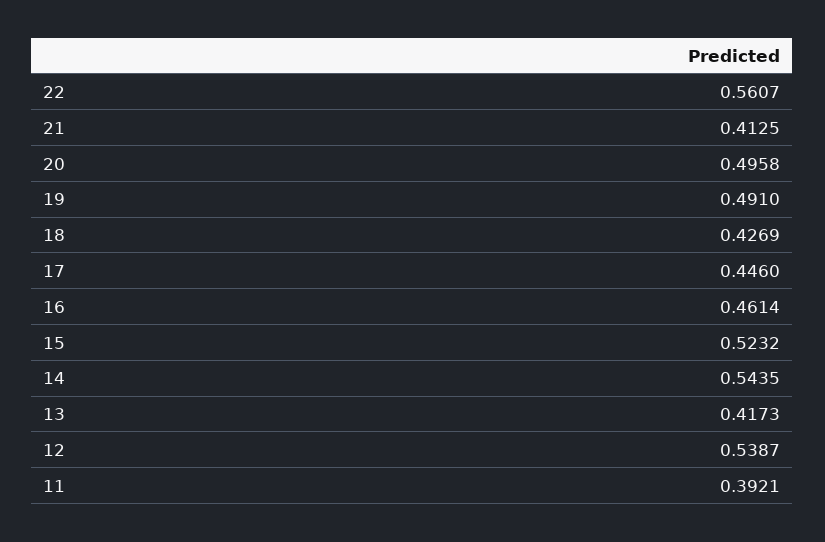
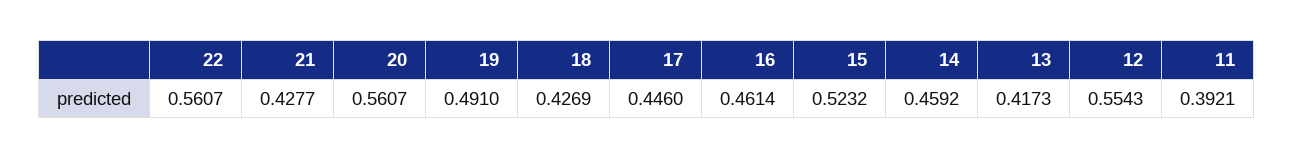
  {
    "22": 0.5607,
-   "21": 0.4125,
+   "21": 0.4277,
-   "20": 0.4958,
+   "20": 0.5607,
    "19": 0.491,
    "18": 0.4269,
    "17": 0.446,
    "16": 0.4614,
    "15": 0.5232,
-   "14": 0.5435,
+   "14": 0.4592,
    "13": 0.4173,
-   "12": 0.5387,
+   "12": 0.5543,
    "11": 0.3921
  }

